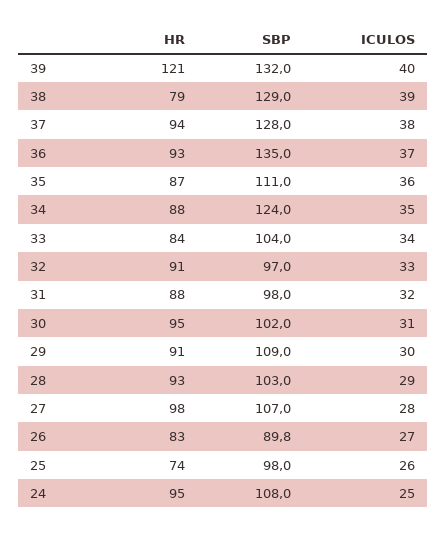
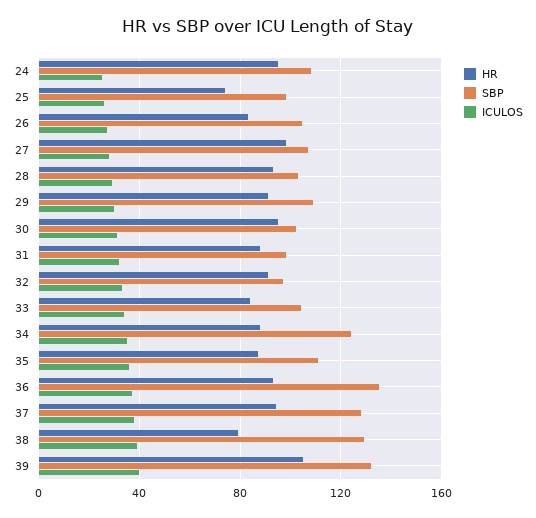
  {
    "HR": {
-     "39": 121,
+     "39": 105,
      "38": 79,
      "37": 94,
      "36": 93,
      "35": 87,
      "34": 88,
      "33": 84,
      "32": 91,
      "31": 88,
      "30": 95,
      "29": 91,
      "28": 93,
      "27": 98,
      "26": 83,
      "25": 74,
      "24": 95
    },
    "SBP": {
      "39": 132,
      "38": 129,
      "37": 128,
      "36": 135,
      "35": 111,
      "34": 124,
      "33": 104,
      "32": 97,
      "31": 98,
      "30": 102,
      "29": 109,
      "28": 103,
      "27": 107,
-     "26": 89.8,
+     "26": 105,
      "25": 98,
      "24": 108
    },
    "ICULOS": {
      "39": 40,
      "38": 39,
      "37": 38,
      "36": 37,
      "35": 36,
      "34": 35,
      "33": 34,
      "32": 33,
      "31": 32,
      "30": 31,
      "29": 30,
      "28": 29,
      "27": 28,
      "26": 27,
      "25": 26,
      "24": 25
    }
  }

